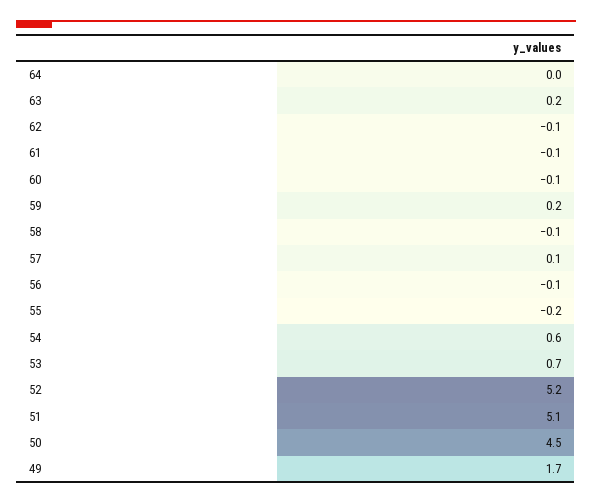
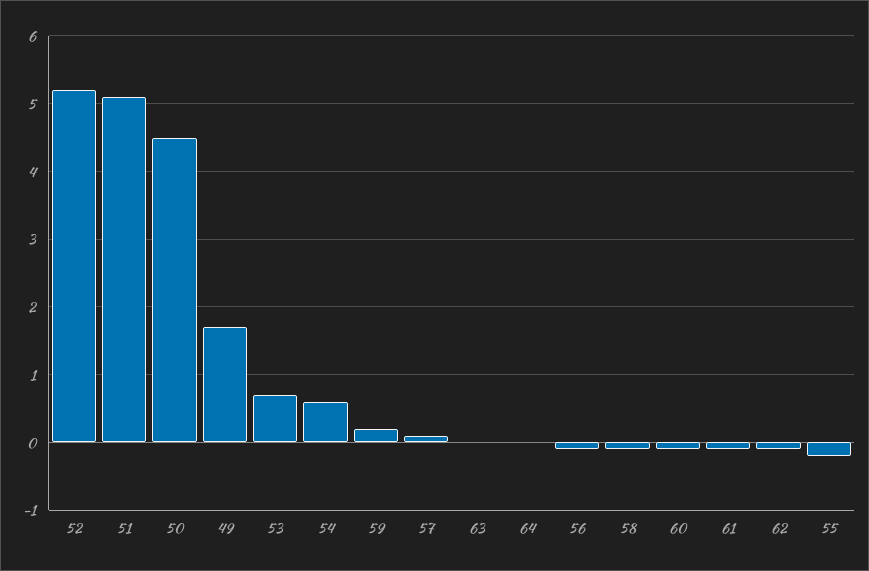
  {
    "64": 0,
-   "63": 0.2,
+   "63": 0,
    "62": -0.1,
    "61": -0.1,
    "60": -0.1,
    "59": 0.2,
    "58": -0.1,
    "57": 0.1,
    "56": -0.1,
    "55": -0.2,
    "54": 0.6,
    "53": 0.7,
    "52": 5.2,
    "51": 5.1,
    "50": 4.5,
    "49": 1.7
  }

